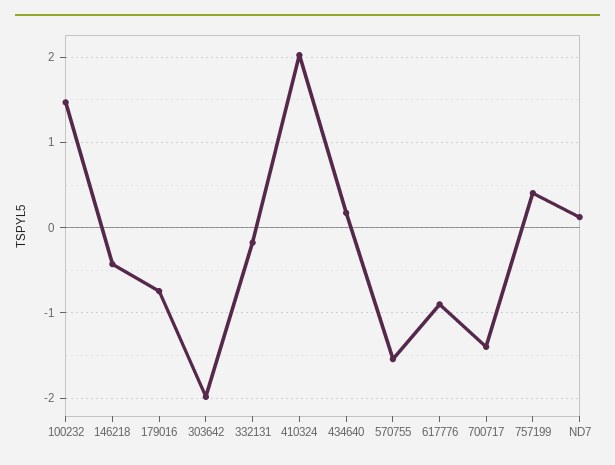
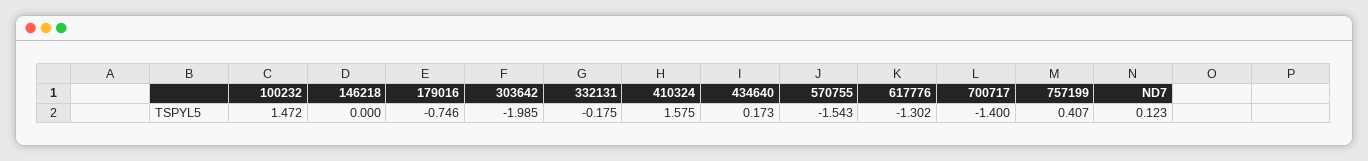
  {
    "100232": 1.472,
-   "146218": -0.4,
+   "146218": 0,
    "179016": -0.746,
    "303642": -1.985,
    "332131": -0.175,
-   "410324": 2,
+   "410324": 1.575,
    "434640": 0.173,
    "570755": -1.543,
-   "617776": -0.9,
+   "617776": -1.302,
    "700717": -1.4,
    "757199": 0.407,
    "ND7": 0.123
  }

